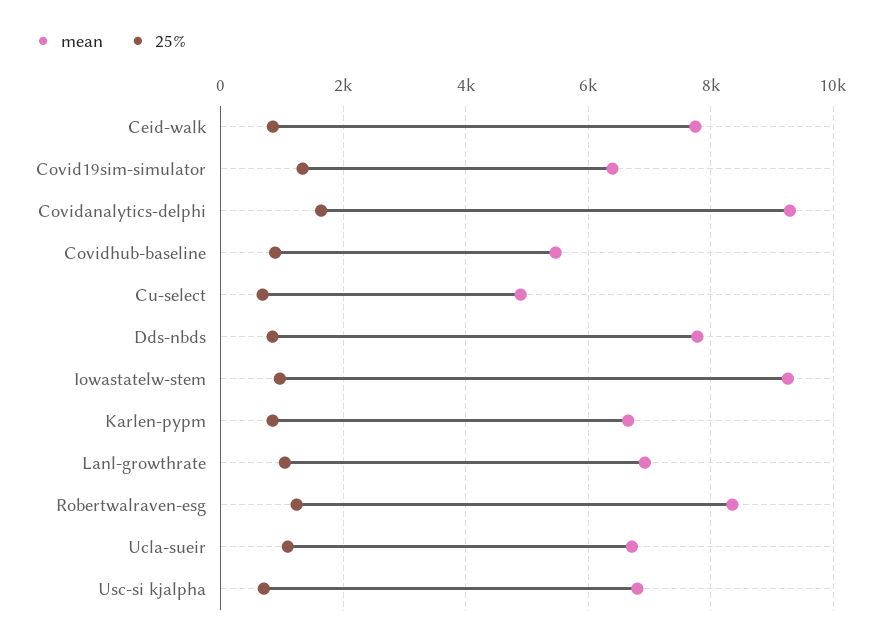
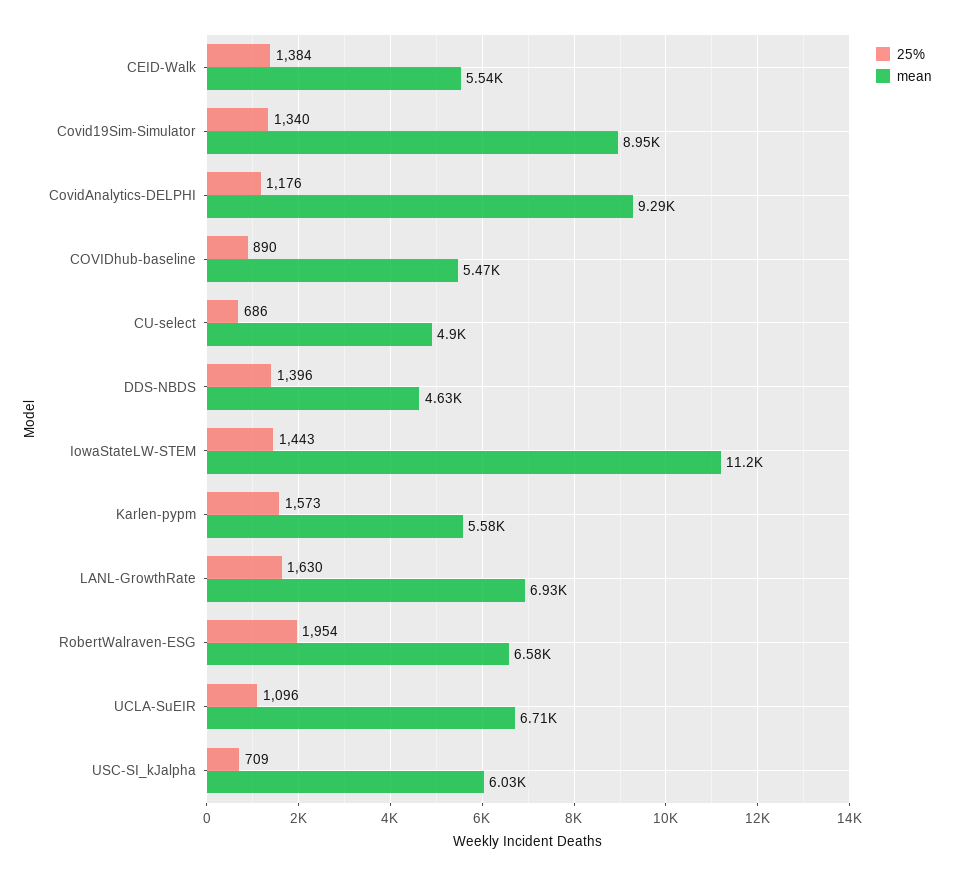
  {
    "mean": {
-     "Ceid-walk": 7800,
+     "Ceid-walk": 5540,
-     "Covid19sim-simulator": 6400,
+     "Covid19sim-simulator": 8950,
      "Covidanalytics-delphi": 9290,
      "Covidhub-baseline": 5470,
      "Cu-select": 4900,
-     "Dds-nbds": 7800,
+     "Dds-nbds": 4630,
-     "Iowastatelw-stem": 9200,
+     "Iowastatelw-stem": 11200,
-     "Karlen-pypm": 6600,
+     "Karlen-pypm": 5580,
      "Lanl-growthrate": 6930,
-     "Robertwalraven-esg": 8400,
+     "Robertwalraven-esg": 6580,
      "Ucla-sueir": 6710,
-     "Usc-si kjalpha": 6800
+     "Usc-si kjalpha": 6030
    },
    "25%": {
-     "Ceid-walk": 800,
+     "Ceid-walk": 1384,
      "Covid19sim-simulator": 1340,
-     "Covidanalytics-delphi": 1600,
+     "Covidanalytics-delphi": 1176,
      "Covidhub-baseline": 890,
      "Cu-select": 686,
-     "Dds-nbds": 800,
+     "Dds-nbds": 1396,
-     "Iowastatelw-stem": 1000,
+     "Iowastatelw-stem": 1443,
-     "Karlen-pypm": 800,
+     "Karlen-pypm": 1573,
-     "Lanl-growthrate": 1000,
+     "Lanl-growthrate": 1630,
-     "Robertwalraven-esg": 1200,
+     "Robertwalraven-esg": 1954,
      "Ucla-sueir": 1096,
      "Usc-si kjalpha": 709
    }
  }

